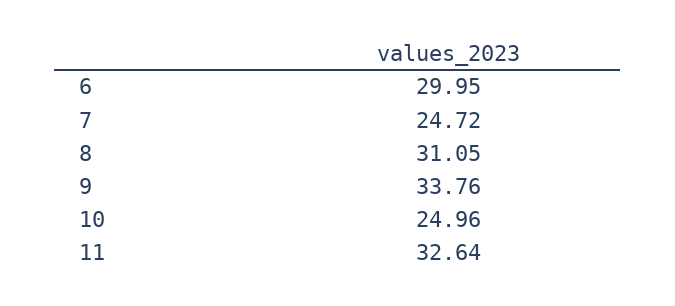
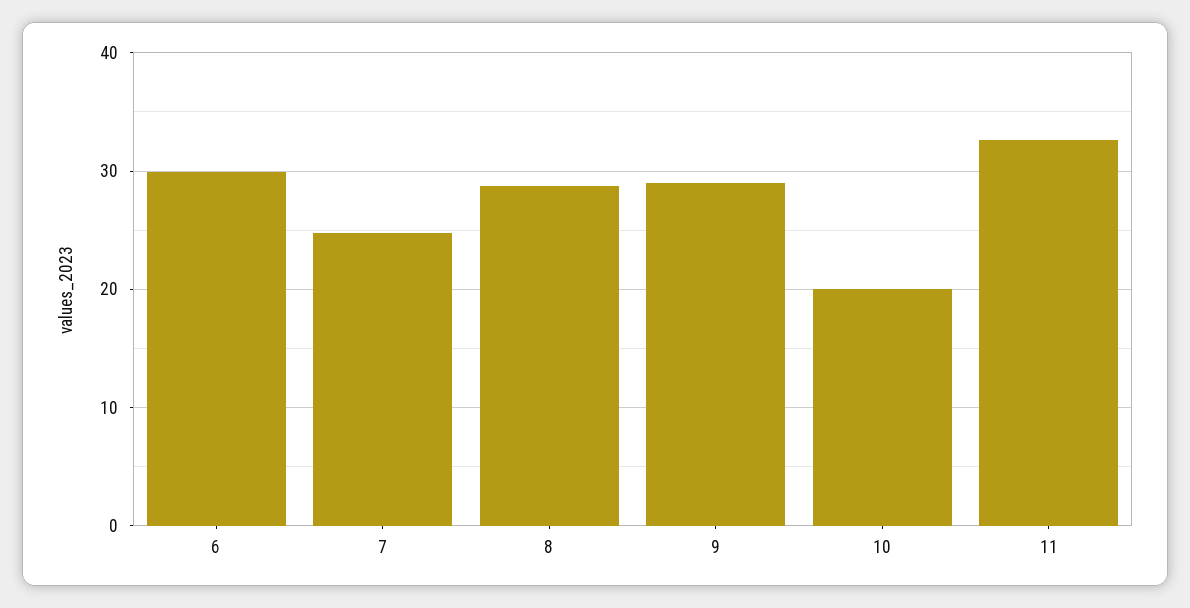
  {
    "6": 29.95,
    "7": 24.72,
-   "8": 31.05,
+   "8": 29,
-   "9": 33.76,
+   "9": 29,
-   "10": 24.96,
+   "10": 20,
    "11": 32.64
  }

